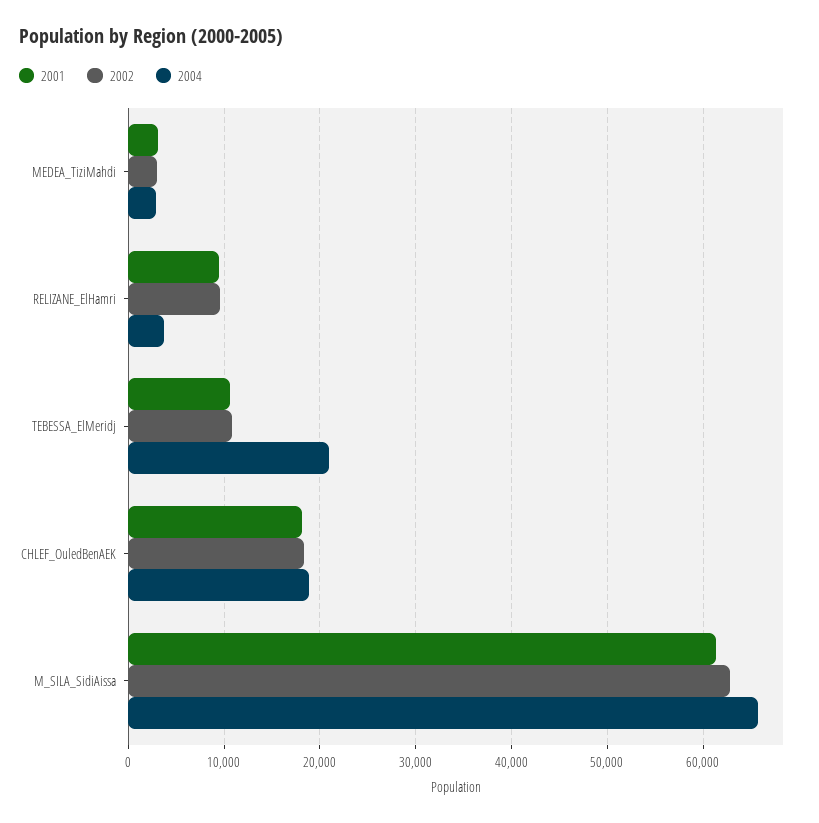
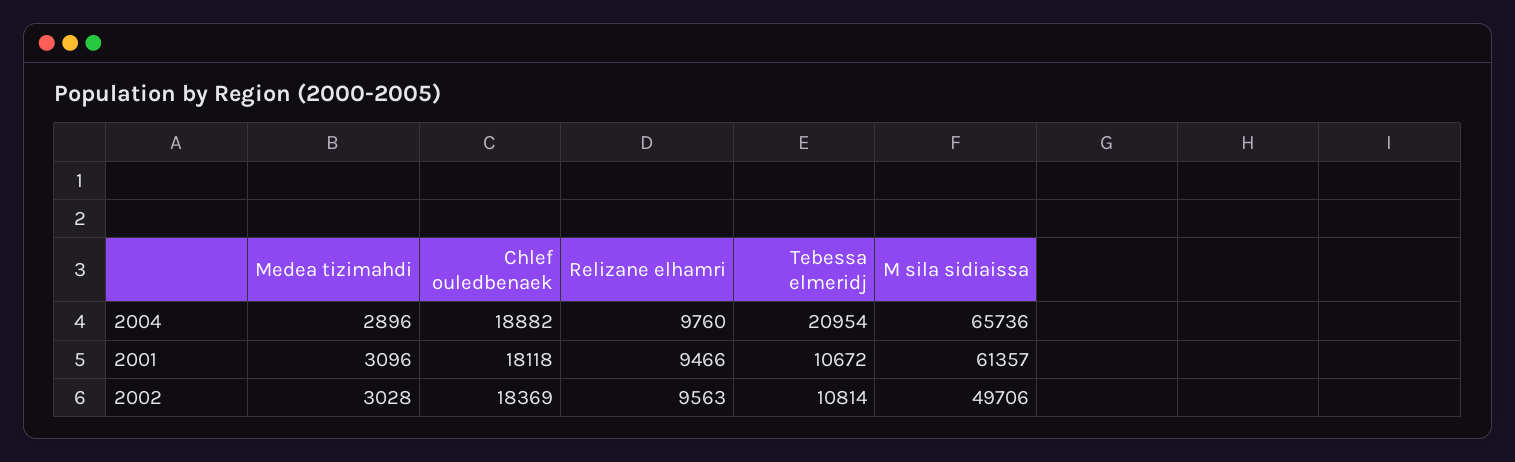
  {
    "2001": {
      "MEDEA_TiziMahdi": 3096,
      "RELIZANE_ElHamri": 9466,
      "TEBESSA_ElMeridj": 10672,
      "CHLEF_OuledBenAEK": 18118,
      "M_SILA_SidiAissa": 61357
    },
    "2002": {
      "MEDEA_TiziMahdi": 3028,
      "RELIZANE_ElHamri": 9563,
      "TEBESSA_ElMeridj": 10814,
      "CHLEF_OuledBenAEK": 18369,
-     "M_SILA_SidiAissa": 63000
+     "M_SILA_SidiAissa": 49706
    },
    "2004": {
      "MEDEA_TiziMahdi": 2896,
-     "RELIZANE_ElHamri": 4000,
+     "RELIZANE_ElHamri": 9760,
      "TEBESSA_ElMeridj": 20954,
      "CHLEF_OuledBenAEK": 18882,
      "M_SILA_SidiAissa": 65736
    }
  }

